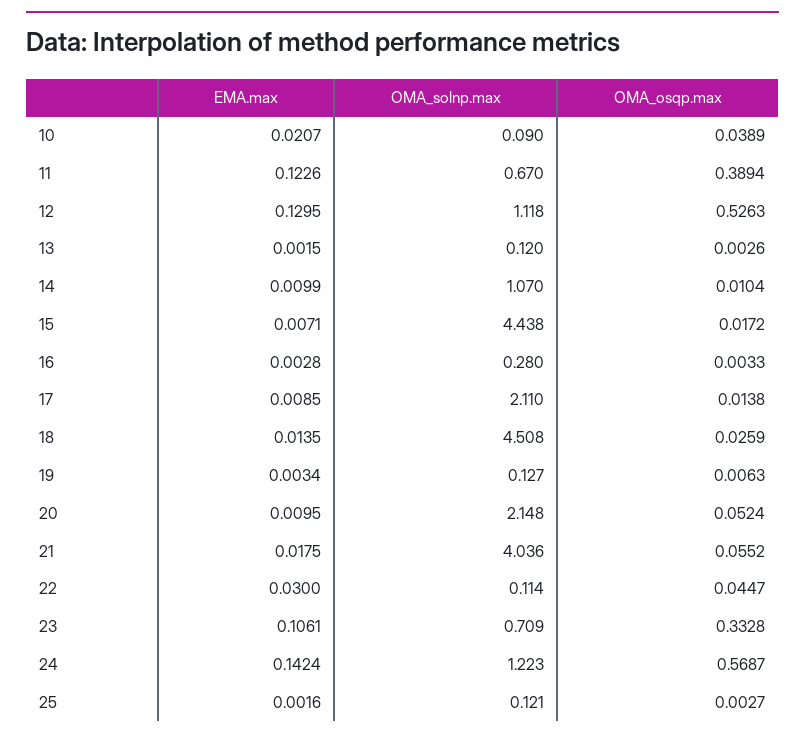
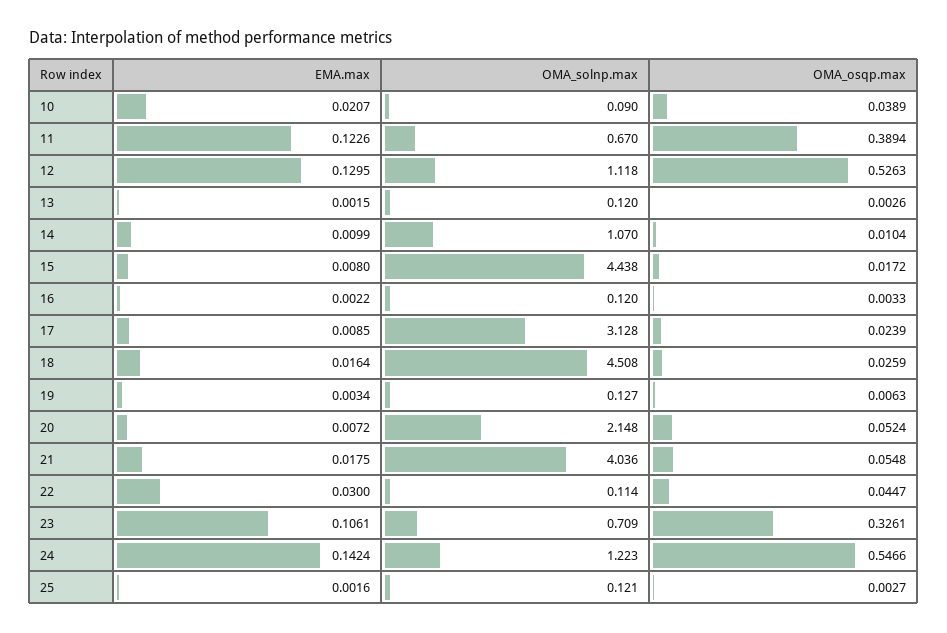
  {
    "EMA.max": {
      "10": 0.0207,
      "11": 0.1226,
      "12": 0.1295,
      "13": 0.0015,
      "14": 0.0099,
-     "15": 0.0071,
+     "15": 0.008,
-     "16": 0.0028,
+     "16": 0.0022,
      "17": 0.0085,
-     "18": 0.0135,
+     "18": 0.0164,
      "19": 0.0034,
-     "20": 0.0095,
+     "20": 0.0072,
      "21": 0.0175,
      "22": 0.03,
      "23": 0.1061,
      "24": 0.1424,
      "25": 0.0016
    },
    "OMA_solnp.max": {
      "10": 0.09,
      "11": 0.67,
      "12": 1.118,
      "13": 0.12,
      "14": 1.07,
      "15": 4.438,
-     "16": 0.28,
+     "16": 0.12,
-     "17": 2.11,
+     "17": 3.128,
      "18": 4.508,
      "19": 0.127,
      "20": 2.148,
      "21": 4.036,
      "22": 0.114,
      "23": 0.709,
      "24": 1.223,
      "25": 0.121
    },
    "OMA_osqp.max": {
      "10": 0.0389,
      "11": 0.3894,
      "12": 0.5263,
      "13": 0.0026,
      "14": 0.0104,
      "15": 0.0172,
      "16": 0.0033,
-     "17": 0.0138,
+     "17": 0.0239,
      "18": 0.0259,
      "19": 0.0063,
      "20": 0.0524,
-     "21": 0.0552,
+     "21": 0.0548,
      "22": 0.0447,
-     "23": 0.3328,
+     "23": 0.3261,
-     "24": 0.5687,
+     "24": 0.5466,
      "25": 0.0027
    }
  }

